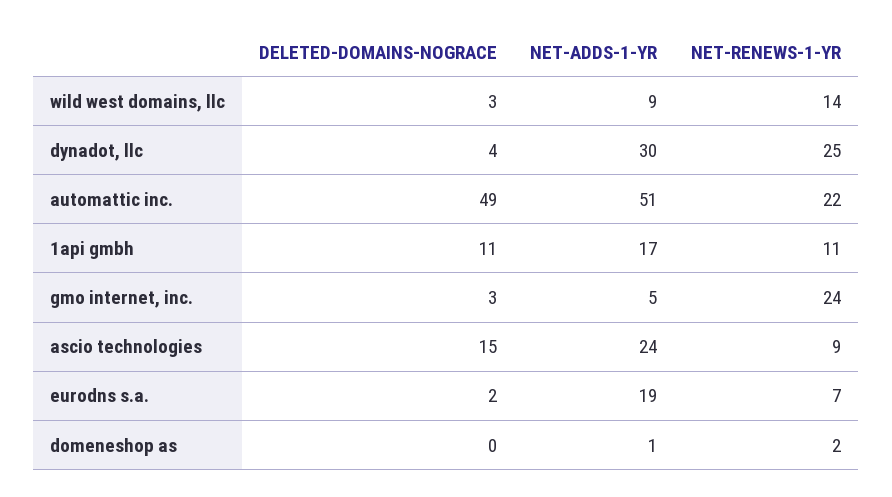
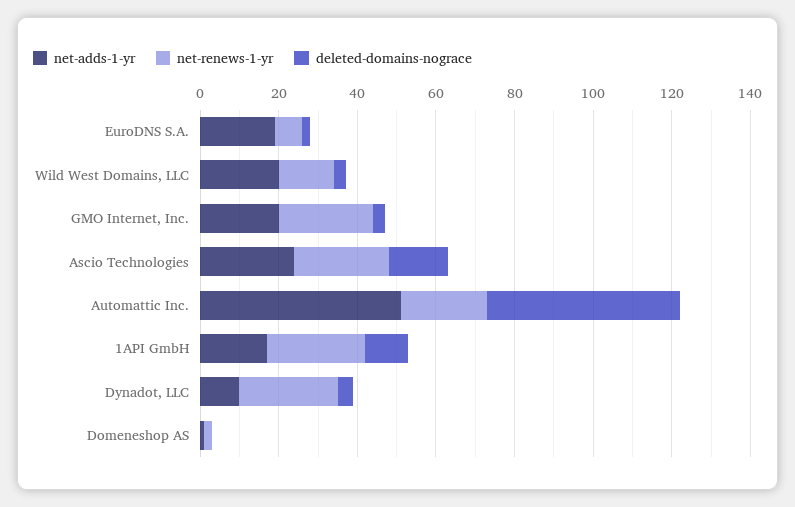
  {
    "DELETED-DOMAINS-NOGRACE": {
      "wild west domains, llc": 3,
      "dynadot, llc": 4,
      "automattic inc.": 49,
      "1api gmbh": 11,
      "gmo internet, inc.": 3,
      "ascio technologies": 15,
      "eurodns s.a.": 2,
      "domeneshop as": 0
    },
    "NET-ADDS-1-YR": {
-     "wild west domains, llc": 9,
+     "wild west domains, llc": 20,
-     "dynadot, llc": 30,
+     "dynadot, llc": 10,
      "automattic inc.": 51,
      "1api gmbh": 17,
-     "gmo internet, inc.": 5,
+     "gmo internet, inc.": 20,
      "ascio technologies": 24,
      "eurodns s.a.": 19,
      "domeneshop as": 1
    },
    "NET-RENEWS-1-YR": {
      "wild west domains, llc": 14,
      "dynadot, llc": 25,
      "automattic inc.": 22,
-     "1api gmbh": 11,
+     "1api gmbh": 25,
      "gmo internet, inc.": 24,
-     "ascio technologies": 9,
+     "ascio technologies": 25,
      "eurodns s.a.": 7,
      "domeneshop as": 2
    }
  }

